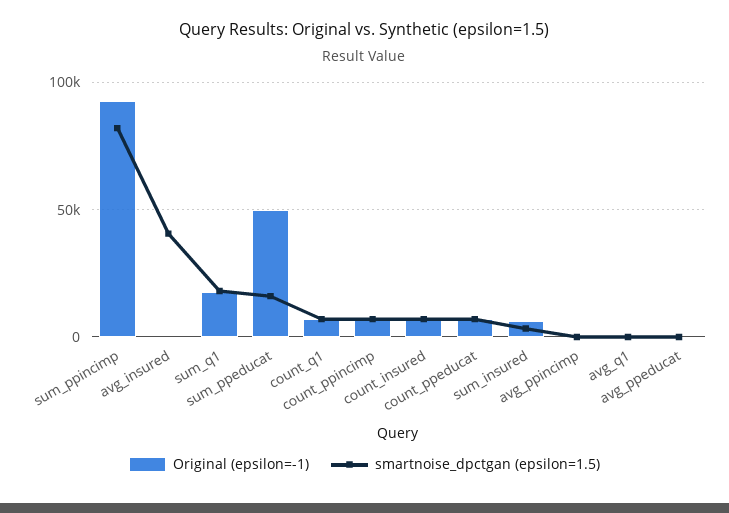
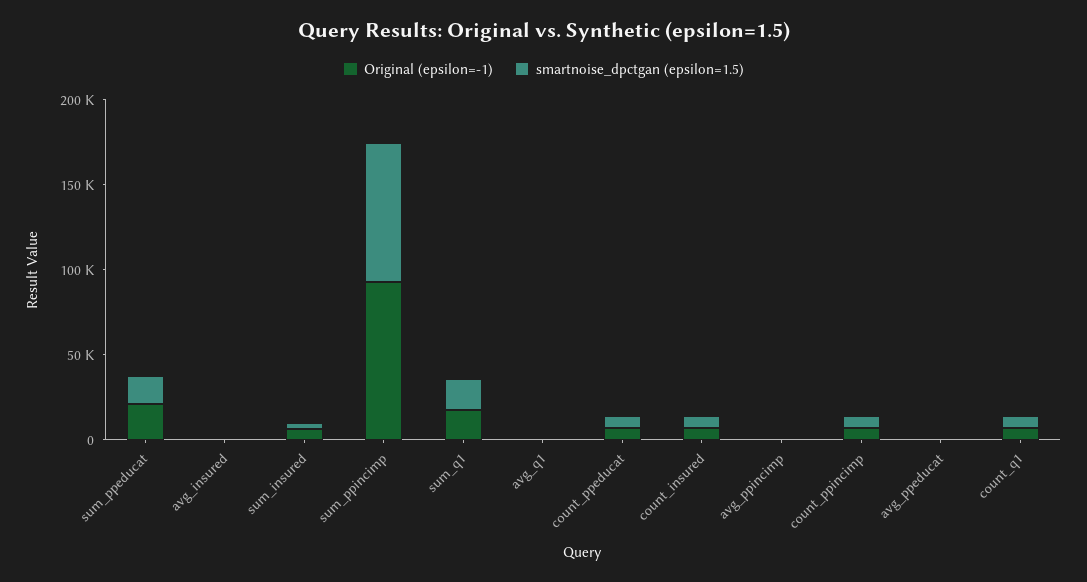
  {
    "Original (epsilon=-1)": {
      "sum_ppincimp": 95000,
      "avg_insured": 0,
      "sum_q1": 20000,
-     "sum_ppeducat": 50000,
+     "sum_ppeducat": 20000,
      "count_q1": 5000,
      "count_ppincimp": 5000,
      "count_insured": 5000,
      "count_ppeducat": 5000,
      "sum_insured": 5000,
      "avg_ppincimp": 0,
      "avg_q1": 0,
      "avg_ppeducat": 0
    },
    "smartnoise_dpctgan (epsilon=1.5)": {
      "sum_ppincimp": 80000,
-     "avg_insured": 40000,
+     "avg_insured": 0,
      "sum_q1": 20000,
      "sum_ppeducat": 15000,
      "count_q1": 5000,
      "count_ppincimp": 5000,
      "count_insured": 5000,
      "count_ppeducat": 5000,
      "sum_insured": 5000,
      "avg_ppincimp": 0,
      "avg_q1": 0,
      "avg_ppeducat": 0
    }
  }

